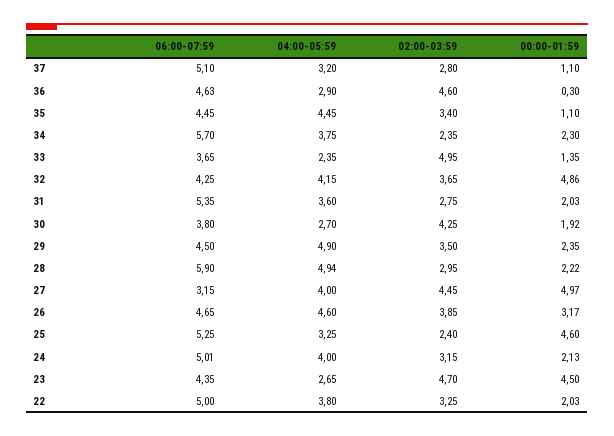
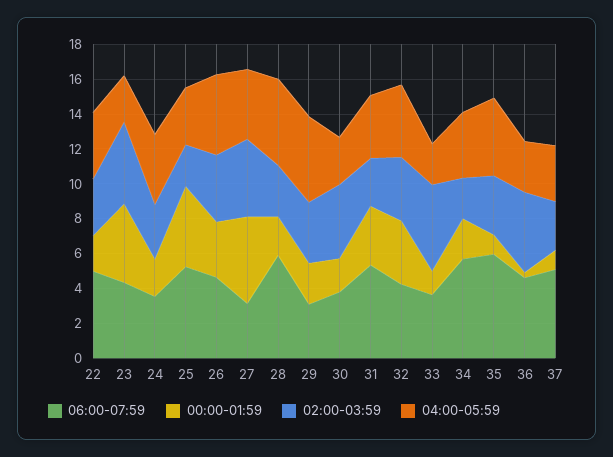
  {
    "06:00-07:59": {
      "37": 5.1,
      "36": 4.63,
-     "35": 4.45,
+     "35": 6,
      "34": 5.7,
      "33": 3.65,
      "32": 4.25,
      "31": 5.35,
      "30": 3.8,
-     "29": 4.5,
+     "29": 3,
      "28": 5.9,
      "27": 3.15,
      "26": 4.65,
      "25": 5.25,
-     "24": 5.01,
+     "24": 3.5,
      "23": 4.35,
      "22": 5
    },
    "04:00-05:59": {
      "37": 3.2,
      "36": 2.9,
      "35": 4.45,
      "34": 3.75,
      "33": 2.35,
      "32": 4.15,
      "31": 3.6,
      "30": 2.7,
      "29": 4.9,
      "28": 4.94,
      "27": 4,
      "26": 4.6,
      "25": 3.25,
      "24": 4,
      "23": 2.65,
      "22": 3.8
    },
    "02:00-03:59": {
      "37": 2.8,
      "36": 4.6,
      "35": 3.4,
      "34": 2.35,
      "33": 4.95,
      "32": 3.65,
      "31": 2.75,
      "30": 4.25,
      "29": 3.5,
      "28": 2.95,
      "27": 4.45,
      "26": 3.85,
      "25": 2.4,
      "24": 3.15,
      "23": 4.7,
      "22": 3.25
    },
    "00:00-01:59": {
      "37": 1.1,
      "36": 0.3,
      "35": 1.1,
      "34": 2.3,
      "33": 1.35,
-     "32": 4.86,
+     "32": 3.5,
-     "31": 2.03,
+     "31": 3.5,
      "30": 1.92,
      "29": 2.35,
      "28": 2.22,
      "27": 4.97,
      "26": 3.17,
      "25": 4.6,
      "24": 2.13,
      "23": 4.5,
      "22": 2.03
    }
  }

